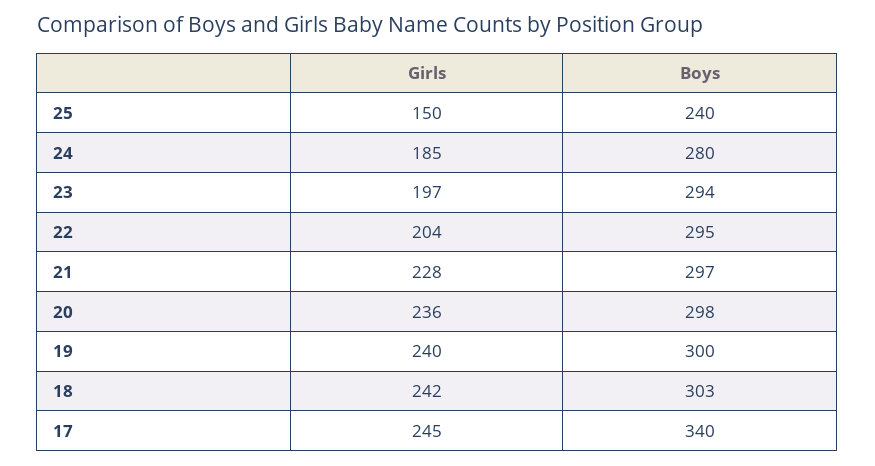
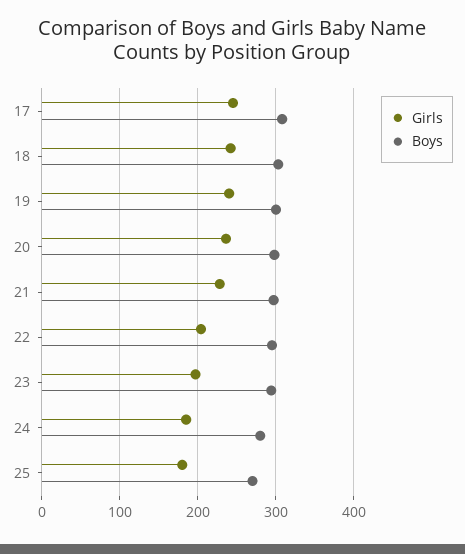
  {
    "Girls": {
-     "25": 150,
+     "25": 180,
      "24": 185,
      "23": 197,
      "22": 204,
      "21": 228,
      "20": 236,
      "19": 240,
      "18": 242,
      "17": 245
    },
    "Boys": {
-     "25": 240,
+     "25": 270,
      "24": 280,
      "23": 294,
      "22": 295,
      "21": 297,
      "20": 298,
      "19": 300,
      "18": 303,
-     "17": 340
+     "17": 310
    }
  }

